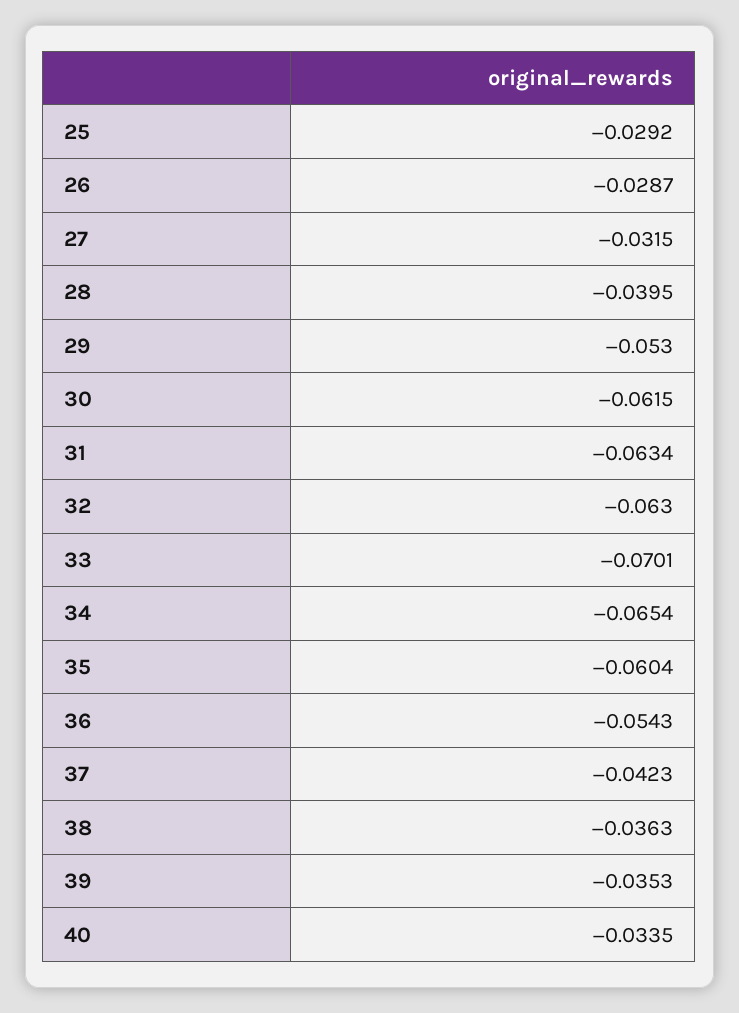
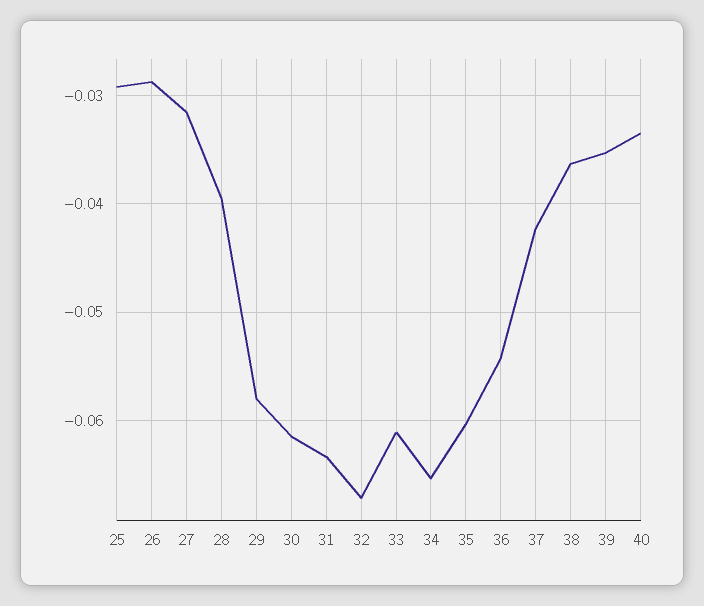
  {
    "25": -0.0292,
    "26": -0.0287,
    "27": -0.0315,
    "28": -0.0395,
-   "29": -0.053,
+   "29": -0.058,
    "30": -0.0615,
    "31": -0.0634,
-   "32": -0.063,
+   "32": -0.067,
-   "33": -0.0701,
+   "33": -0.061,
    "34": -0.0654,
    "35": -0.0604,
    "36": -0.0543,
    "37": -0.0423,
    "38": -0.0363,
    "39": -0.0353,
    "40": -0.0335
  }

